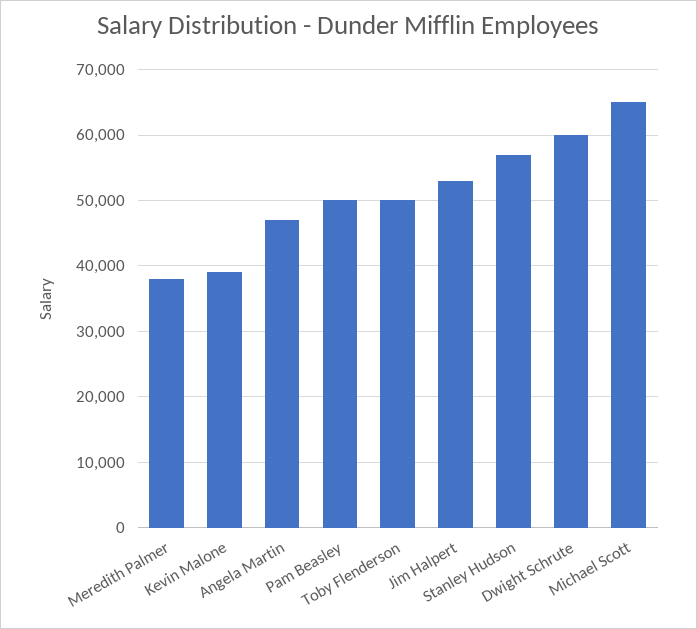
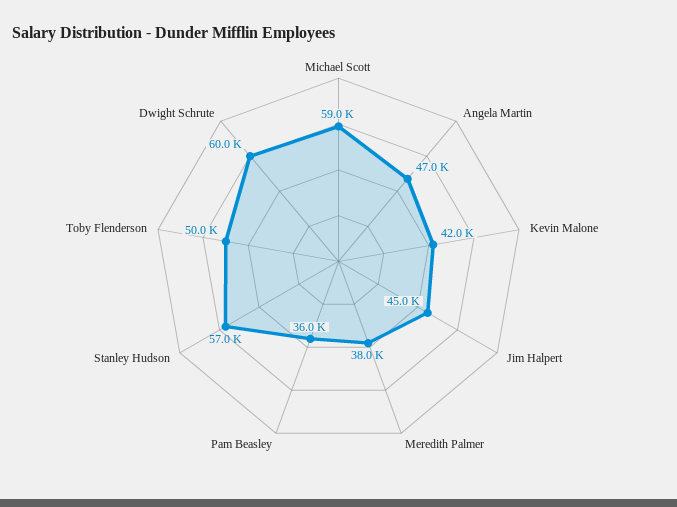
  {
    "Meredith Palmer": 38000,
-   "Kevin Malone": 39000,
+   "Kevin Malone": 42000,
    "Angela Martin": 47000,
-   "Pam Beasley": 50000,
+   "Pam Beasley": 36000,
    "Toby Flenderson": 50000,
-   "Jim Halpert": 53000,
+   "Jim Halpert": 45000,
    "Stanley Hudson": 57000,
    "Dwight Schrute": 60000,
-   "Michael Scott": 65000
+   "Michael Scott": 59000
  }

